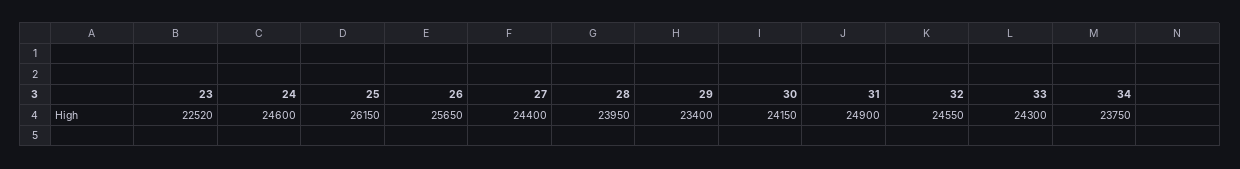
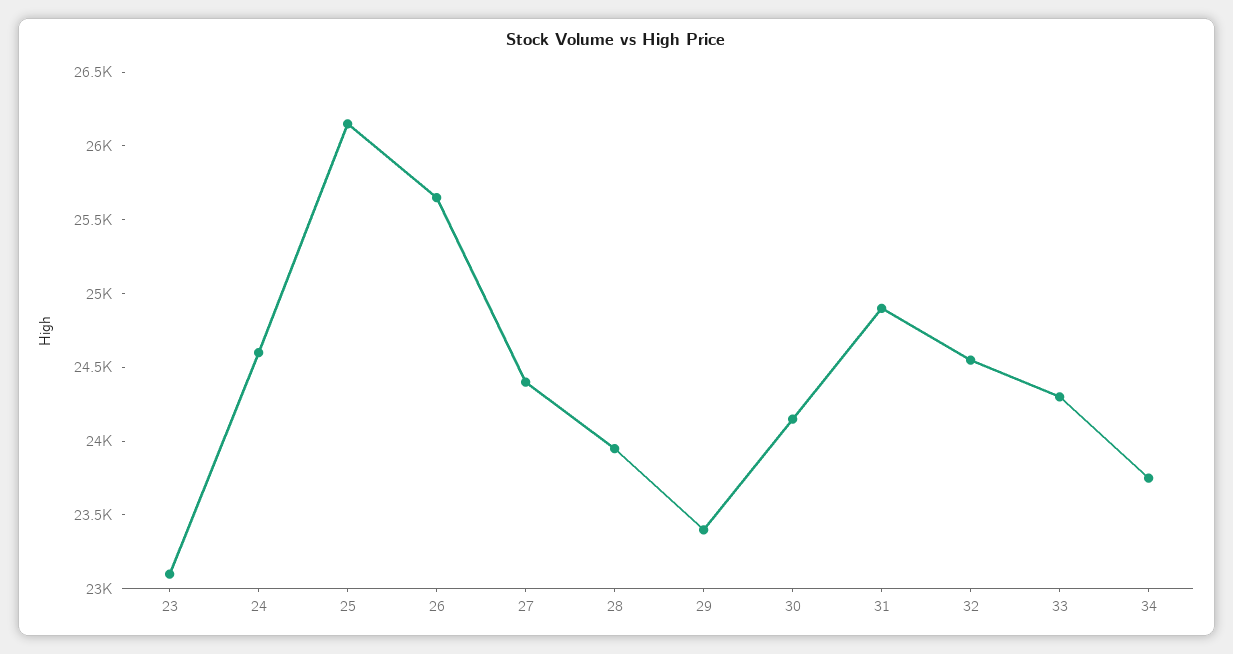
  {
-   "23": 22520,
+   "23": 23100,
    "24": 24600,
    "25": 26150,
    "26": 25650,
    "27": 24400,
    "28": 23950,
    "29": 23400,
    "30": 24150,
    "31": 24900,
    "32": 24550,
    "33": 24300,
    "34": 23750
  }

